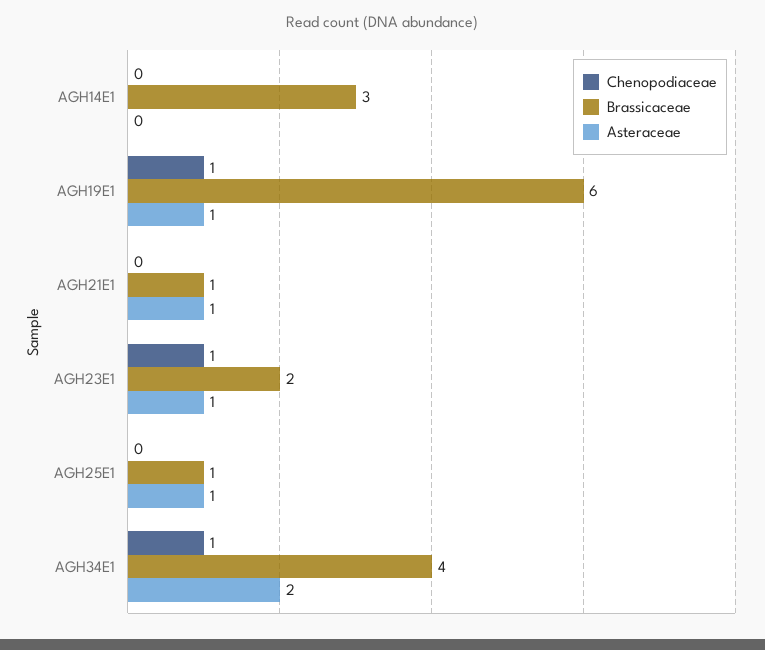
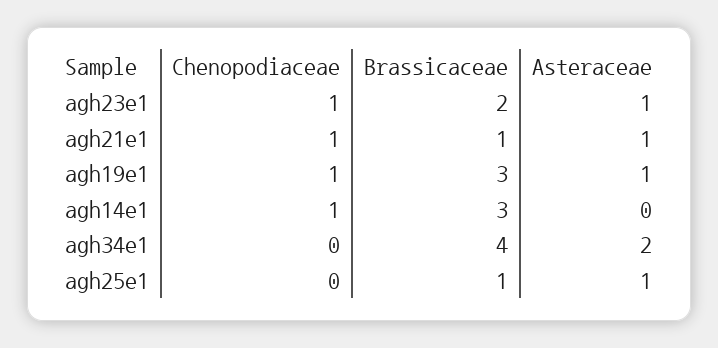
  {
    "Chenopodiaceae": {
-     "AGH14E1": 0,
+     "AGH14E1": 1,
      "AGH19E1": 1,
-     "AGH21E1": 0,
+     "AGH21E1": 1,
      "AGH23E1": 1,
      "AGH25E1": 0,
-     "AGH34E1": 1
+     "AGH34E1": 0
    },
    "Brassicaceae": {
      "AGH14E1": 3,
-     "AGH19E1": 6,
+     "AGH19E1": 3,
      "AGH21E1": 1,
      "AGH23E1": 2,
      "AGH25E1": 1,
      "AGH34E1": 4
    },
    "Asteraceae": {
      "AGH14E1": 0,
      "AGH19E1": 1,
      "AGH21E1": 1,
      "AGH23E1": 1,
      "AGH25E1": 1,
      "AGH34E1": 2
    }
  }

